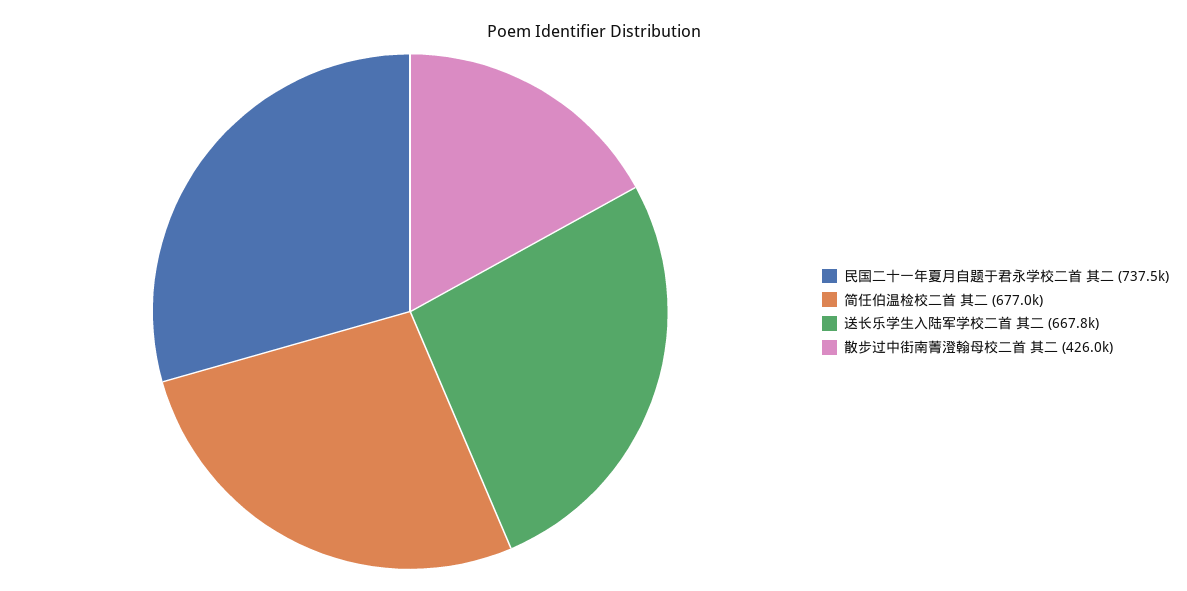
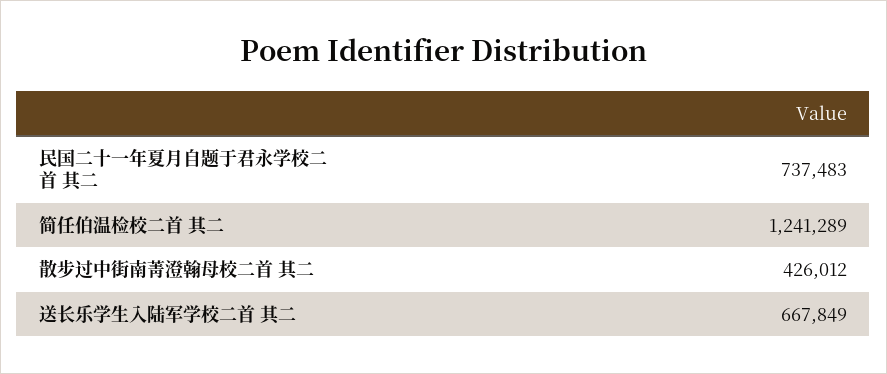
  {
    "民国二十一年夏月自题于君永学校二首 其二": 737483,
-   "简任伯温检校二首 其二": 677000,
+   "简任伯温检校二首 其二": 1241289,
    "送长乐学生入陆军学校二首 其二": 667849,
    "散步过中街南菁澄翰母校二首 其二": 426012
  }

